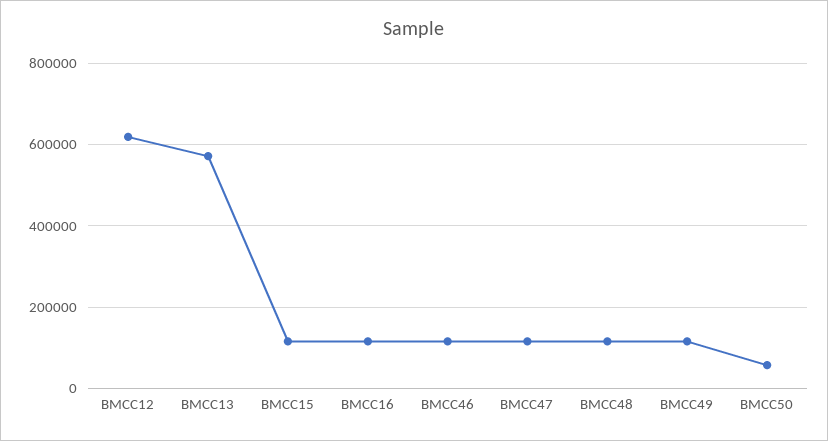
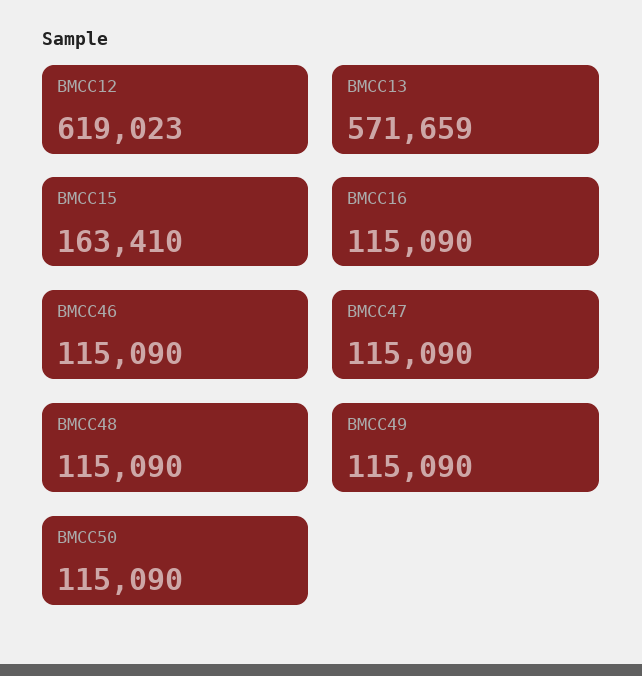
  {
    "BMCC12": 619023,
    "BMCC13": 571659,
-   "BMCC15": 120000,
+   "BMCC15": 163410,
    "BMCC16": 115090,
    "BMCC46": 115090,
    "BMCC47": 115090,
    "BMCC48": 115090,
    "BMCC49": 115090,
-   "BMCC50": 60000
+   "BMCC50": 115090
  }

